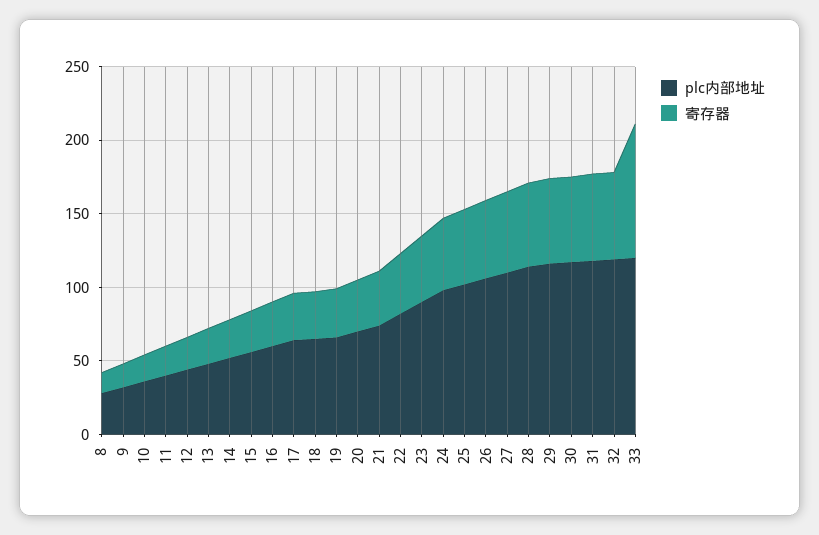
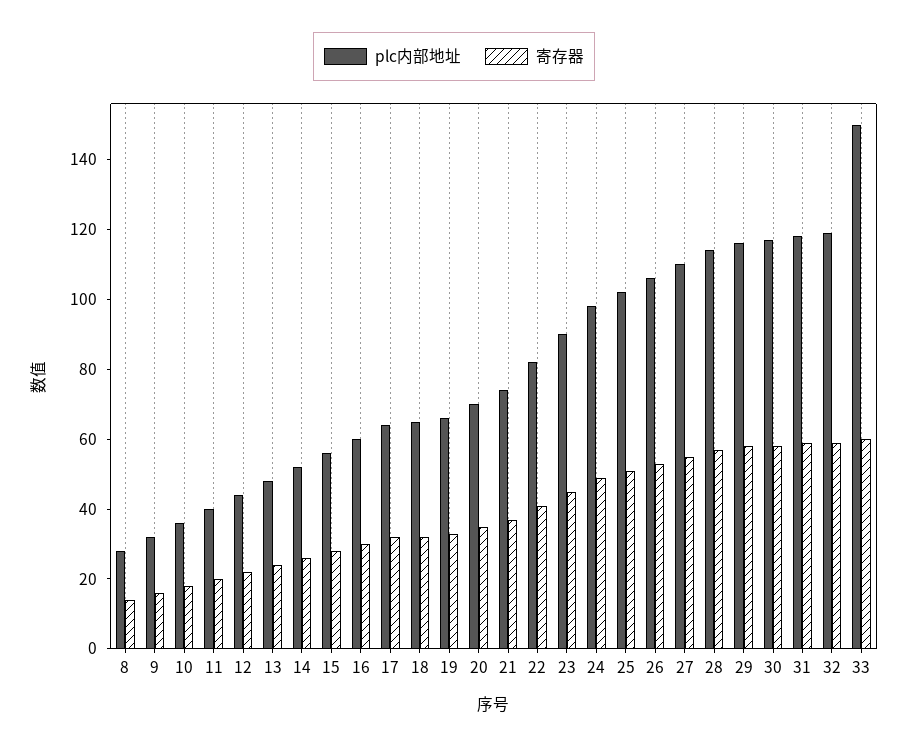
  {
    "plc内部地址": {
      "8": 30,
      "9": 30,
      "10": 35,
      "11": 40,
      "12": 45,
      "13": 50,
      "14": 50,
      "15": 55,
      "16": 60,
      "17": 65,
      "18": 65,
      "19": 65,
      "20": 70,
      "21": 75,
      "22": 80,
      "23": 90,
      "24": 100,
      "25": 100,
      "26": 105,
      "27": 110,
      "28": 115,
      "29": 115,
      "30": 115,
      "31": 120,
      "32": 120,
-     "33": 120
+     "33": 150
    },
    "寄存器": {
      "8": 15,
      "9": 15,
      "10": 20,
      "11": 20,
      "12": 20,
      "13": 25,
      "14": 25,
      "15": 30,
      "16": 30,
      "17": 30,
      "18": 30,
      "19": 35,
      "20": 35,
      "21": 35,
      "22": 40,
      "23": 45,
      "24": 50,
      "25": 50,
      "26": 55,
      "27": 55,
      "28": 55,
      "29": 60,
      "30": 60,
      "31": 60,
      "32": 60,
-     "33": 90
+     "33": 60
    }
  }

